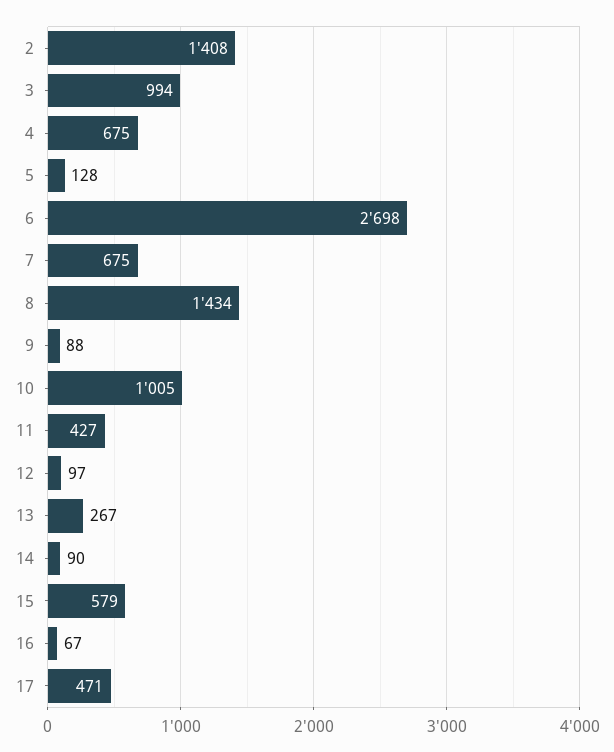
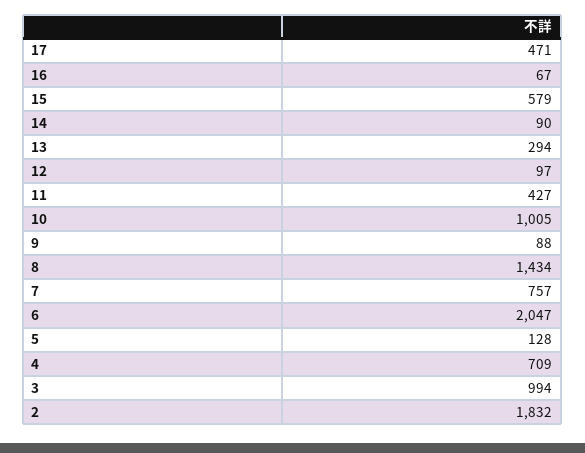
  {
-   "2": 1408,
+   "2": 1832,
    "3": 994,
-   "4": 675,
+   "4": 709,
    "5": 128,
-   "6": 2698,
+   "6": 2047,
-   "7": 675,
+   "7": 757,
    "8": 1434,
    "9": 88,
    "10": 1005,
    "11": 427,
    "12": 97,
-   "13": 267,
+   "13": 294,
    "14": 90,
    "15": 579,
    "16": 67,
    "17": 471
  }

